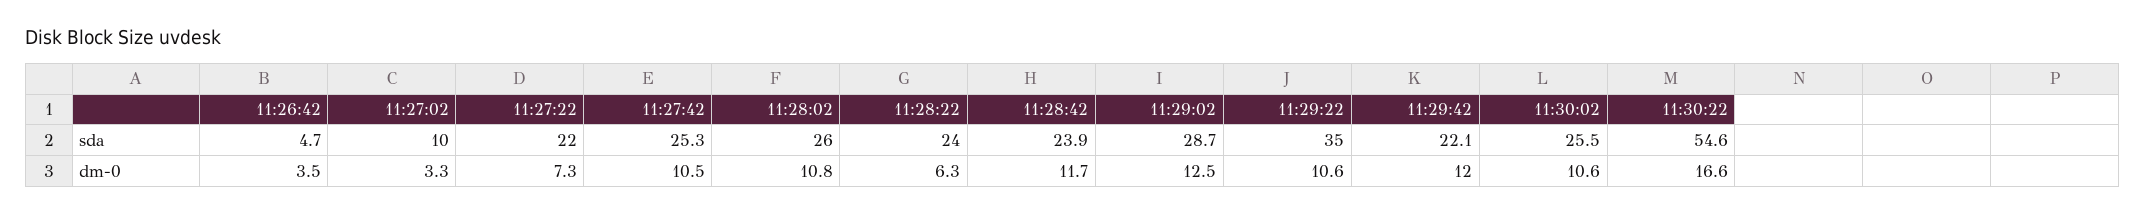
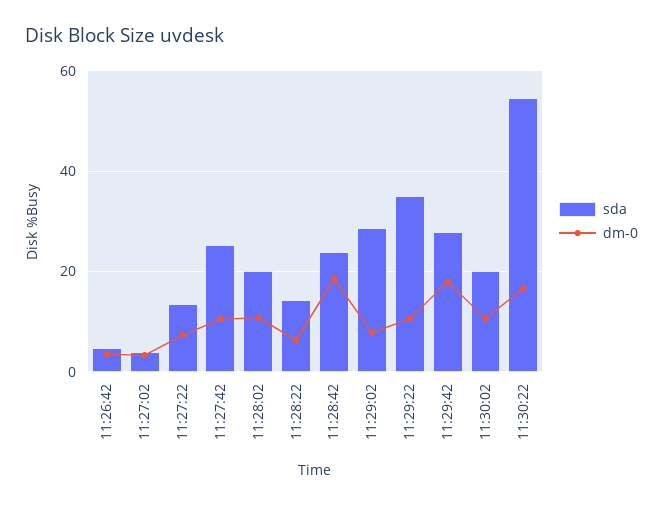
  {
    "sda": {
      "11:26:42": 4.7,
-     "11:27:02": 10,
+     "11:27:02": 4,
-     "11:27:22": 22,
+     "11:27:22": 14,
      "11:27:42": 25.3,
-     "11:28:02": 26,
+     "11:28:02": 20,
-     "11:28:22": 24,
+     "11:28:22": 14,
      "11:28:42": 23.9,
      "11:29:02": 28.7,
      "11:29:22": 35,
-     "11:29:42": 22.1,
+     "11:29:42": 28,
-     "11:30:02": 25.5,
+     "11:30:02": 20,
      "11:30:22": 54.6
    },
    "dm-0": {
      "11:26:42": 3.5,
      "11:27:02": 3.3,
      "11:27:22": 7.3,
      "11:27:42": 10.5,
      "11:28:02": 10.8,
      "11:28:22": 6.3,
-     "11:28:42": 11.7,
+     "11:28:42": 18,
-     "11:29:02": 12.5,
+     "11:29:02": 8,
      "11:29:22": 10.6,
-     "11:29:42": 12,
+     "11:29:42": 18,
      "11:30:02": 10.6,
      "11:30:22": 16.6
    }
  }

